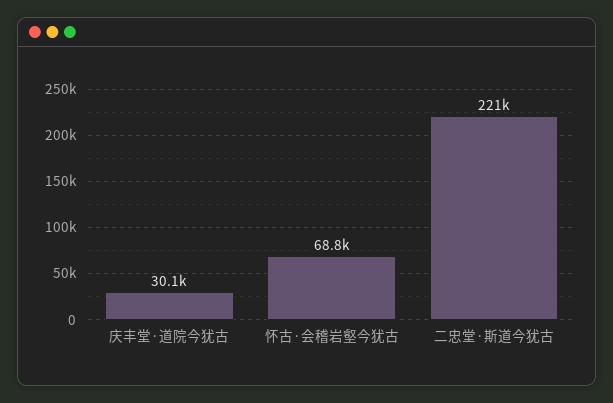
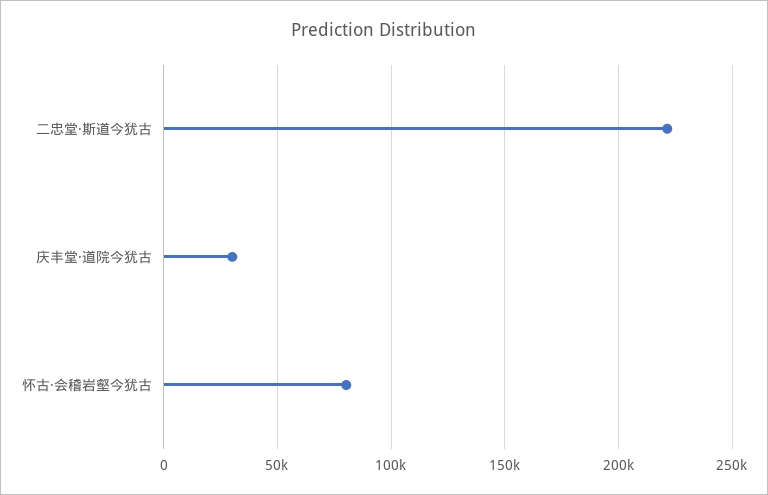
  {
    "庆丰堂·道院今犹古": 30100,
-   "怀古·会稽岩壑今犹古": 68800,
+   "怀古·会稽岩壑今犹古": 80000,
    "二忠堂·斯道今犹古": 221000
  }

